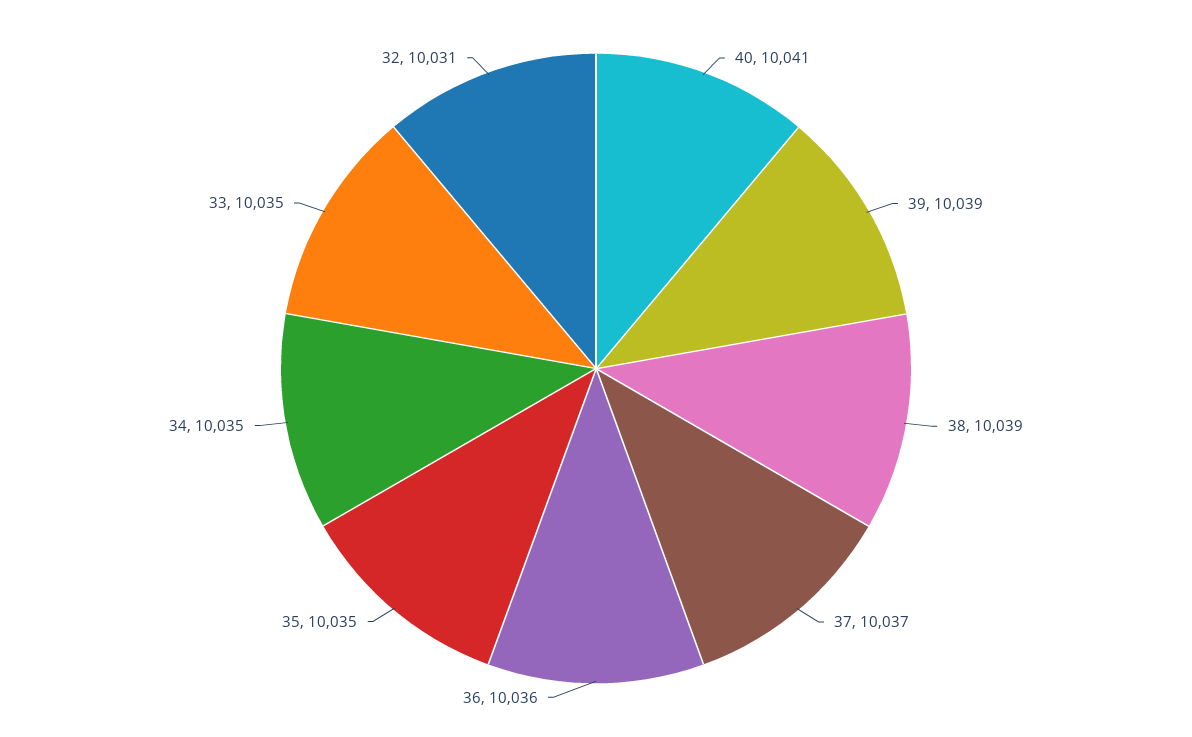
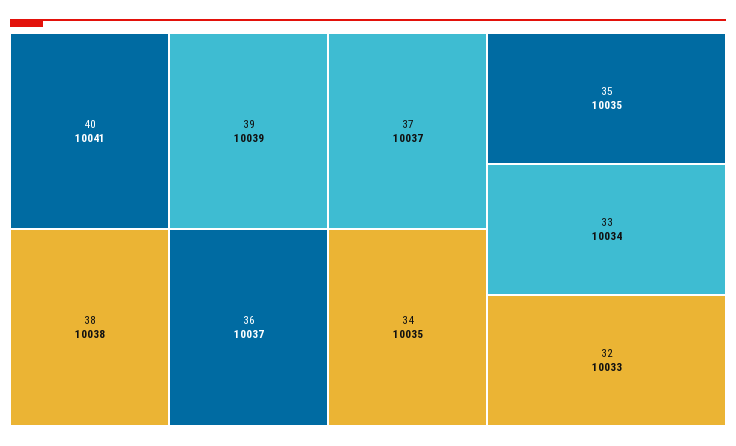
  {
    "40": 10041,
    "39": 10039,
-   "38": 10039,
+   "38": 10038,
    "37": 10037,
-   "36": 10036,
+   "36": 10037,
    "35": 10035,
    "34": 10035,
-   "33": 10035,
+   "33": 10034,
-   "32": 10031
+   "32": 10033
  }

